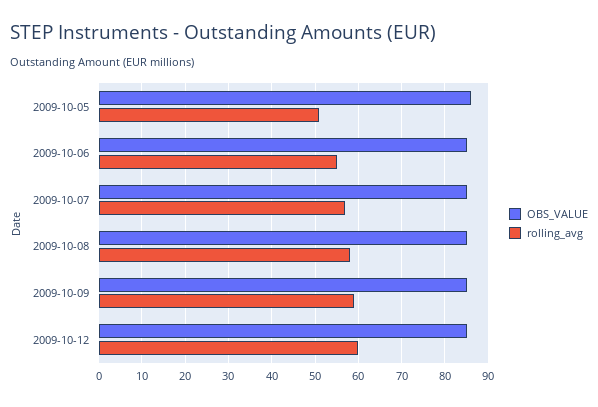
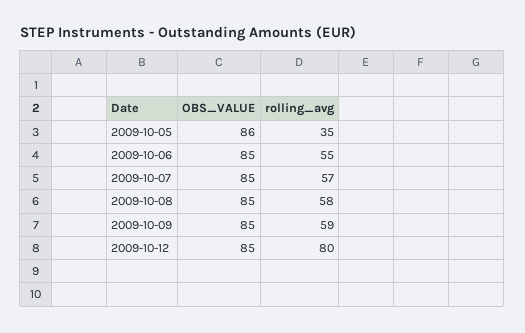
  {
    "OBS_VALUE": {
      "2009-10-05": 86,
      "2009-10-06": 85,
      "2009-10-07": 85,
      "2009-10-08": 85,
      "2009-10-09": 85,
      "2009-10-12": 85
    },
    "rolling_avg": {
-     "2009-10-05": 50,
+     "2009-10-05": 35,
      "2009-10-06": 55,
      "2009-10-07": 57,
      "2009-10-08": 58,
      "2009-10-09": 59,
-     "2009-10-12": 60
+     "2009-10-12": 80
    }
  }

